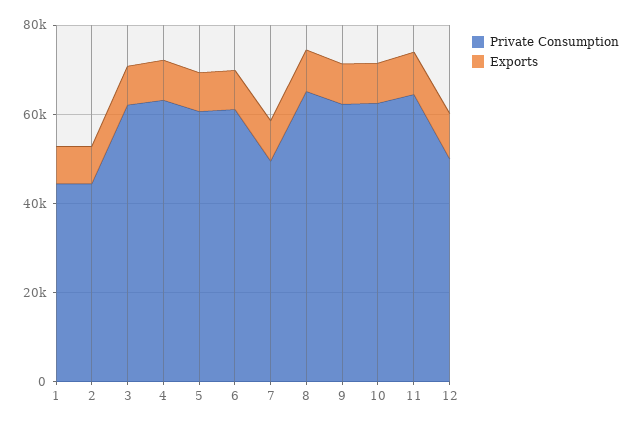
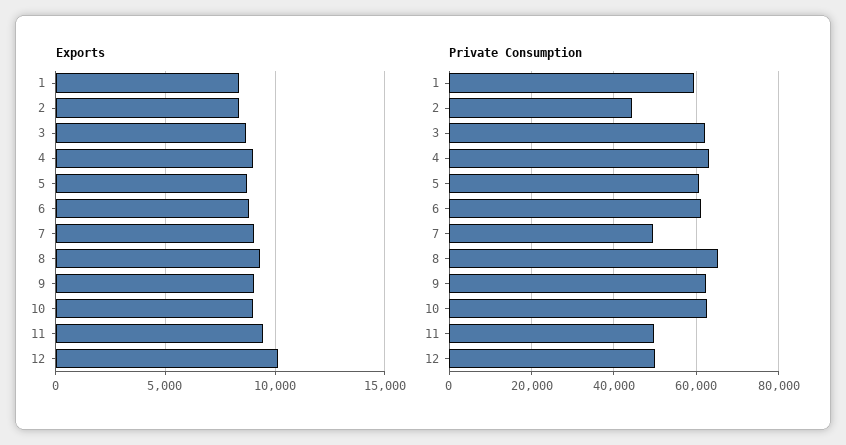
  {
    "Private Consumption": {
-     "1": 45000,
+     "1": 60000,
      "2": 44000,
      "3": 62000,
      "4": 64000,
      "5": 60000,
      "6": 62000,
      "7": 50000,
      "8": 66000,
      "9": 62000,
      "10": 62000,
-     "11": 65000,
+     "11": 50000,
      "12": 50000
    },
    "Exports": {
      "1": 8500,
      "2": 8500,
      "3": 8500,
      "4": 9000,
      "5": 8500,
      "6": 9000,
      "7": 9000,
      "8": 9500,
      "9": 9000,
      "10": 9000,
      "11": 9500,
      "12": 10000
    }
  }

